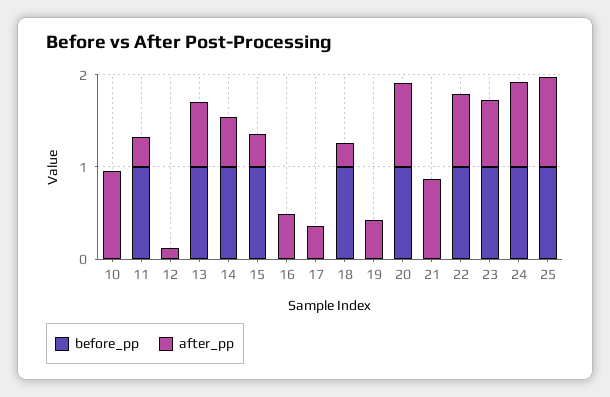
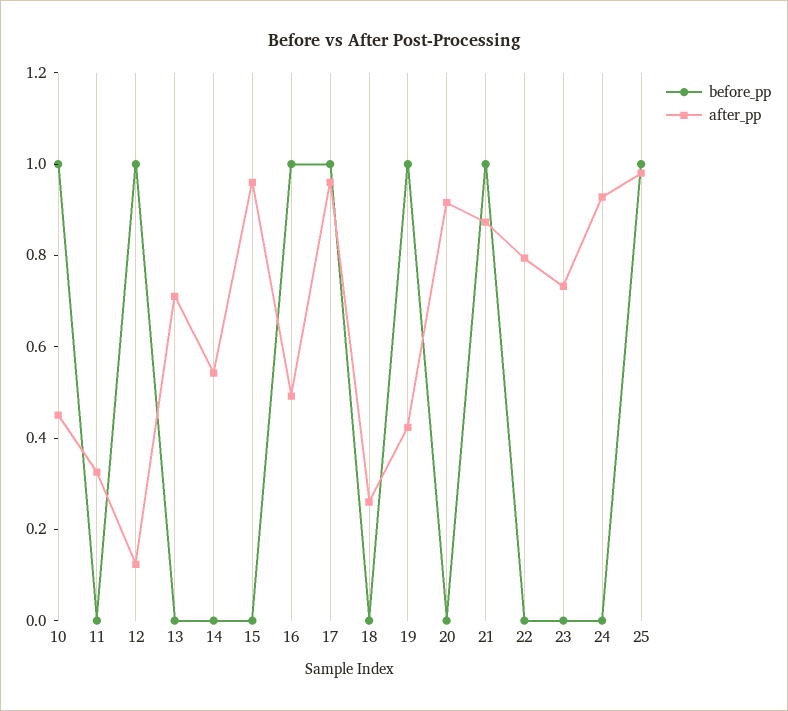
  {
    "before_pp": {
-     "10": 0,
+     "10": 1,
-     "11": 1,
+     "11": 0,
-     "12": 0,
+     "12": 1,
-     "13": 1,
+     "13": 0,
-     "14": 1,
+     "14": 0,
-     "15": 1,
+     "15": 0,
-     "16": 0,
+     "16": 1,
-     "17": 0,
+     "17": 1,
-     "18": 1,
+     "18": 0,
-     "19": 0,
+     "19": 1,
-     "20": 1,
+     "20": 0,
-     "21": 0,
+     "21": 1,
-     "22": 1,
+     "22": 0,
-     "23": 1,
+     "23": 0,
-     "24": 1,
+     "24": 0,
      "25": 1
    },
    "after_pp": {
-     "10": 1,
+     "10": 0.45,
      "11": 0.35,
      "12": 0.1,
      "13": 0.7,
      "14": 0.55,
-     "15": 0.4,
+     "15": 0.95,
      "16": 0.5,
-     "17": 0.4,
+     "17": 0.95,
      "18": 0.25,
      "19": 0.4,
      "20": 0.9,
      "21": 0.85,
      "22": 0.8,
      "23": 0.75,
      "24": 0.95,
      "25": 1
    }
  }

